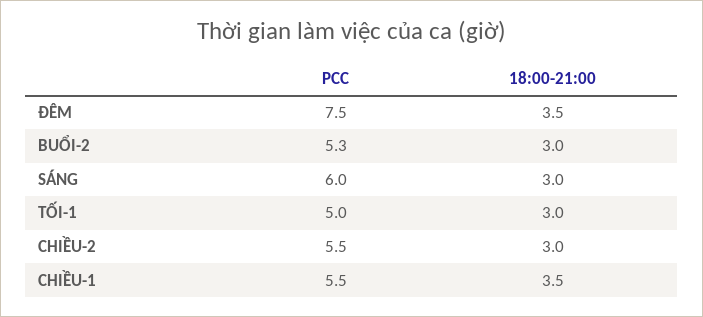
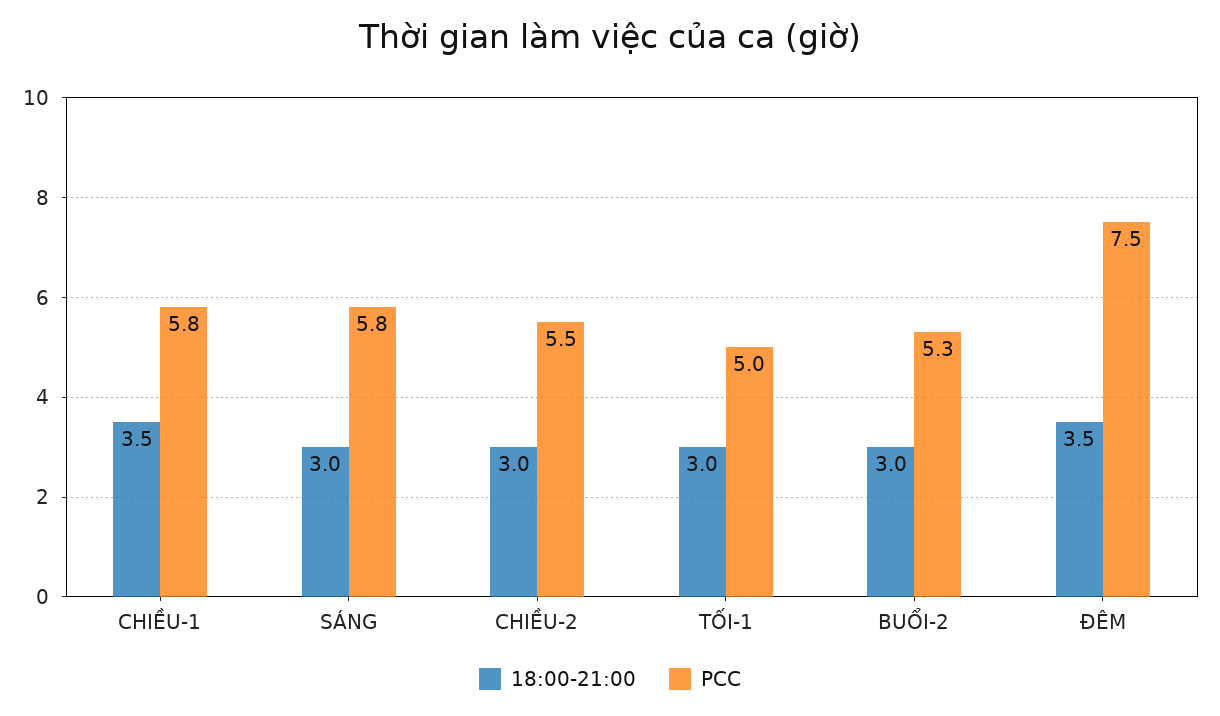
  {
    "PCC": {
      "ĐÊM": 7.5,
      "BUỔI-2": 5.3,
-     "SÁNG": 6,
+     "SÁNG": 5.8,
      "TỐI-1": 5,
      "CHIỀU-2": 5.5,
-     "CHIỀU-1": 5.5
+     "CHIỀU-1": 5.8
    },
    "18:00-21:00": {
      "ĐÊM": 3.5,
      "BUỔI-2": 3,
      "SÁNG": 3,
      "TỐI-1": 3,
      "CHIỀU-2": 3,
      "CHIỀU-1": 3.5
    }
  }

